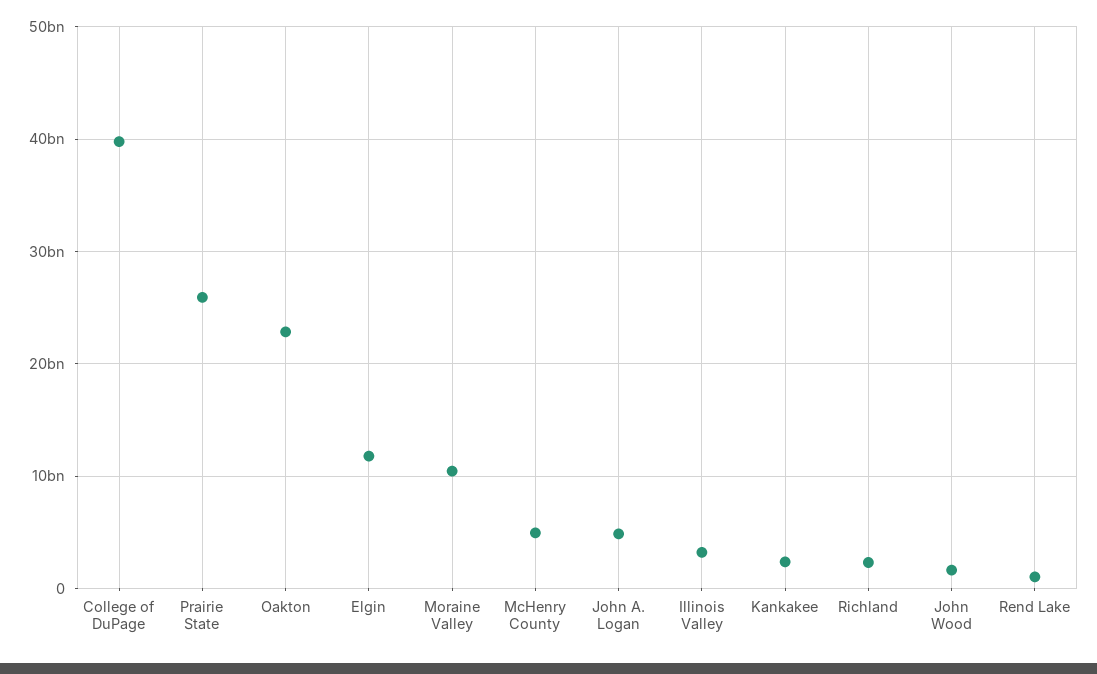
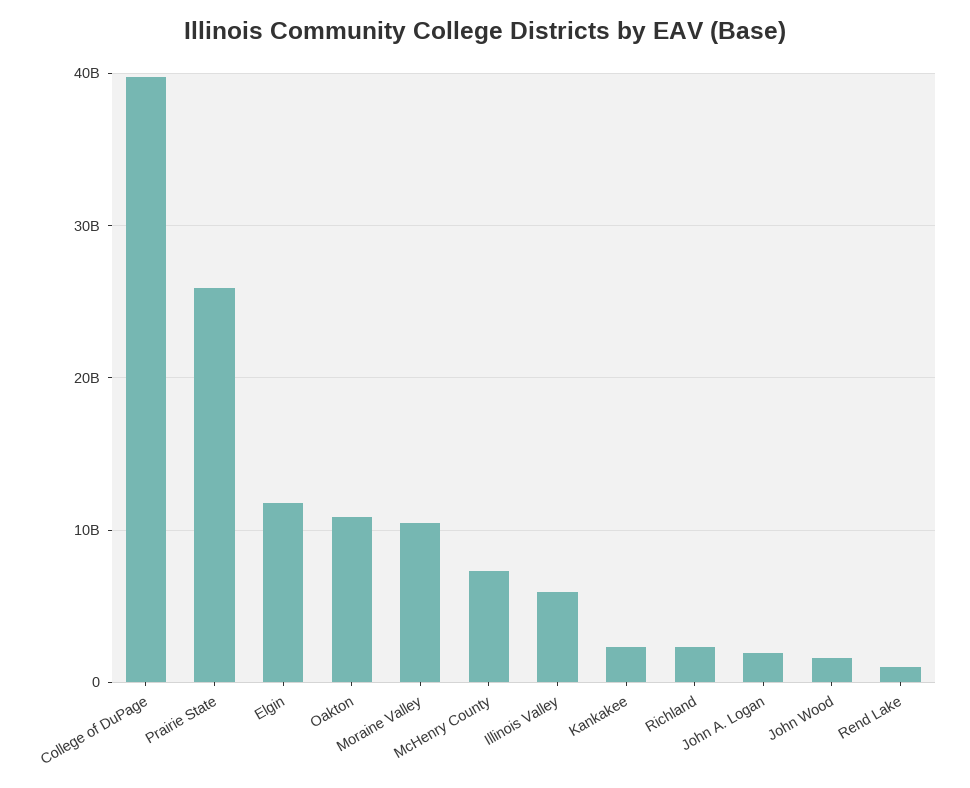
  {
    "College of DuPage": 40000000000,
    "Prairie State": 26000000000,
-   "Oakton": 23000000000,
+   "Oakton": 11000000000,
    "Elgin": 12000000000,
    "Moraine Valley": 10000000000,
-   "McHenry County": 5000000000,
+   "McHenry County": 7000000000,
-   "John A. Logan": 5000000000,
+   "John A. Logan": 2000000000,
-   "Illinois Valley": 3000000000,
+   "Illinois Valley": 6000000000,
    "Kankakee": 2000000000,
    "Richland": 2000000000,
    "John Wood": 2000000000,
    "Rend Lake": 1000000000
  }

